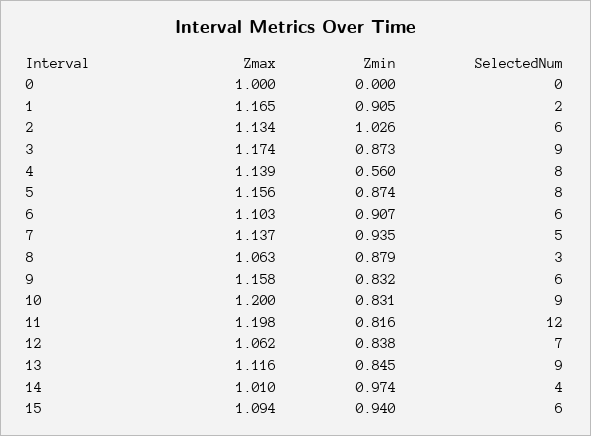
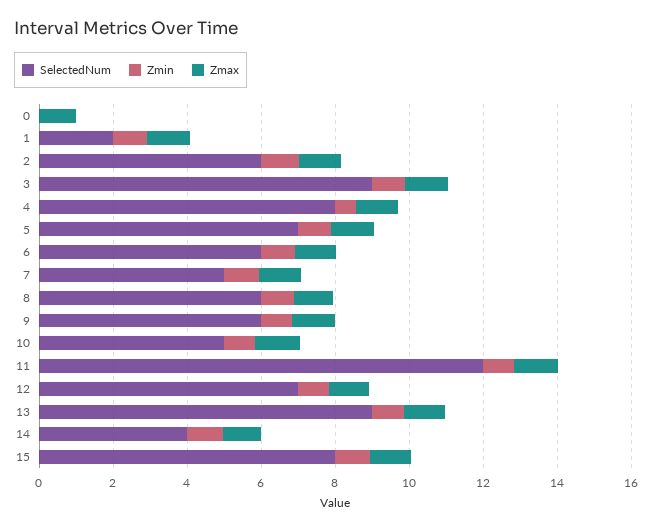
  {
    "Zmax": {
      "0": 1,
      "1": 1.165,
      "2": 1.134,
      "3": 1.174,
      "4": 1.139,
      "5": 1.156,
      "6": 1.103,
      "7": 1.137,
      "8": 1.063,
      "9": 1.158,
      "10": 1.2,
      "11": 1.198,
      "12": 1.062,
      "13": 1.116,
      "14": 1.01,
      "15": 1.094
    },
    "Zmin": {
      "0": 0,
      "1": 0.905,
      "2": 1.026,
      "3": 0.873,
      "4": 0.56,
      "5": 0.874,
      "6": 0.907,
      "7": 0.935,
      "8": 0.879,
      "9": 0.832,
      "10": 0.831,
      "11": 0.816,
      "12": 0.838,
      "13": 0.845,
      "14": 0.974,
      "15": 0.94
    },
    "SelectedNum": {
      "0": 0,
      "1": 2,
      "2": 6,
      "3": 9,
      "4": 8,
-     "5": 8,
+     "5": 7,
      "6": 6,
      "7": 5,
-     "8": 3,
+     "8": 6,
      "9": 6,
-     "10": 9,
+     "10": 5,
      "11": 12,
      "12": 7,
      "13": 9,
      "14": 4,
-     "15": 6
+     "15": 8
    }
  }

